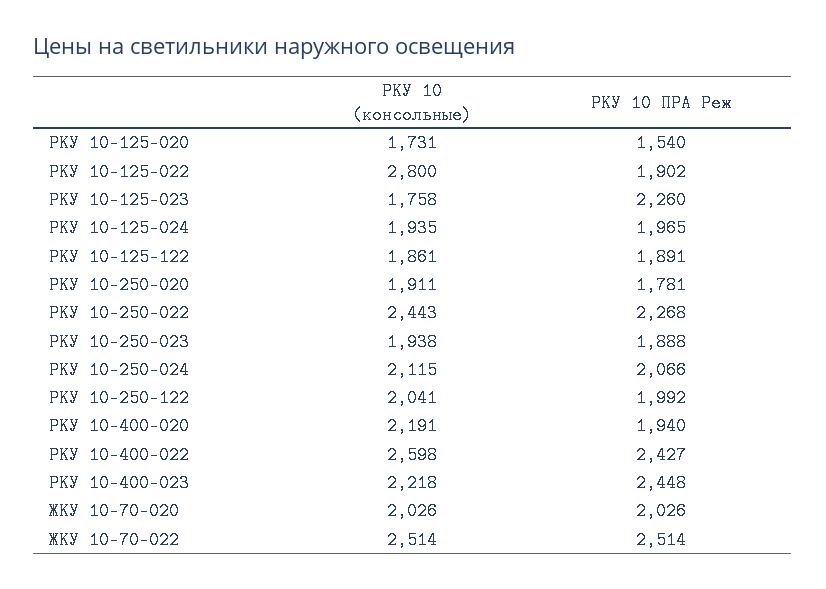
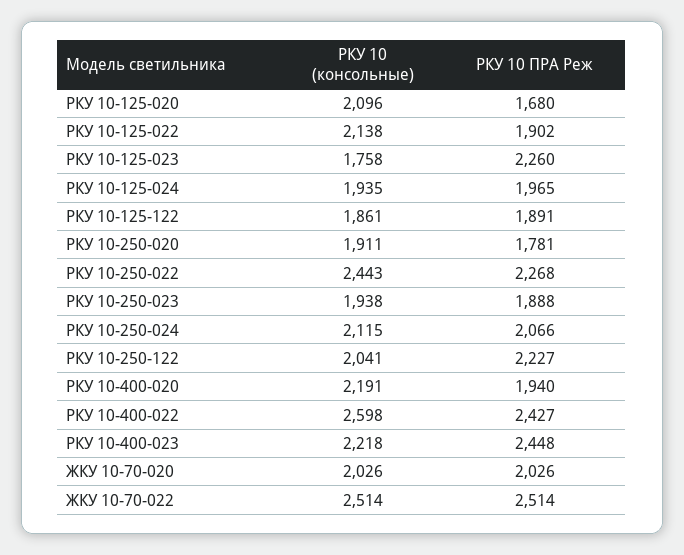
  {
    "РКУ 10 (консольные)": {
-     "РКУ 10-125-020": 1731,
+     "РКУ 10-125-020": 2096,
-     "РКУ 10-125-022": 2800,
+     "РКУ 10-125-022": 2138,
      "РКУ 10-125-023": 1758,
      "РКУ 10-125-024": 1935,
      "РКУ 10-125-122": 1861,
      "РКУ 10-250-020": 1911,
      "РКУ 10-250-022": 2443,
      "РКУ 10-250-023": 1938,
      "РКУ 10-250-024": 2115,
      "РКУ 10-250-122": 2041,
      "РКУ 10-400-020": 2191,
      "РКУ 10-400-022": 2598,
      "РКУ 10-400-023": 2218,
      "ЖКУ 10-70-020": 2026,
      "ЖКУ 10-70-022": 2514
    },
    "РКУ 10 ПРА Реж": {
-     "РКУ 10-125-020": 1540,
+     "РКУ 10-125-020": 1680,
      "РКУ 10-125-022": 1902,
      "РКУ 10-125-023": 2260,
      "РКУ 10-125-024": 1965,
      "РКУ 10-125-122": 1891,
      "РКУ 10-250-020": 1781,
      "РКУ 10-250-022": 2268,
      "РКУ 10-250-023": 1888,
      "РКУ 10-250-024": 2066,
-     "РКУ 10-250-122": 1992,
+     "РКУ 10-250-122": 2227,
      "РКУ 10-400-020": 1940,
      "РКУ 10-400-022": 2427,
      "РКУ 10-400-023": 2448,
      "ЖКУ 10-70-020": 2026,
      "ЖКУ 10-70-022": 2514
    }
  }

